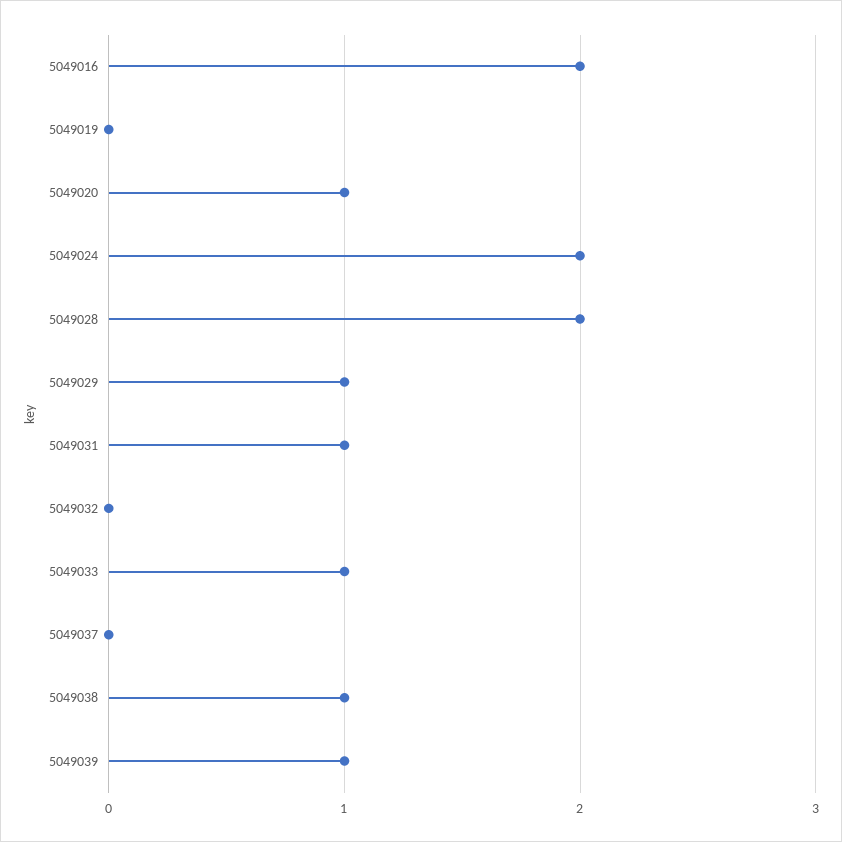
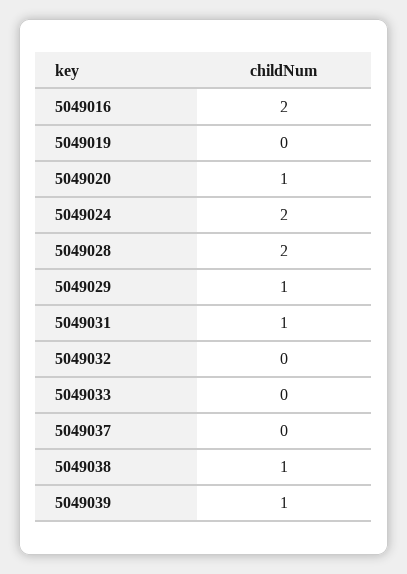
  {
    "5049016": 2,
    "5049019": 0,
    "5049020": 1,
    "5049024": 2,
    "5049028": 2,
    "5049029": 1,
    "5049031": 1,
    "5049032": 0,
-   "5049033": 1,
+   "5049033": 0,
    "5049037": 0,
    "5049038": 1,
    "5049039": 1
  }

